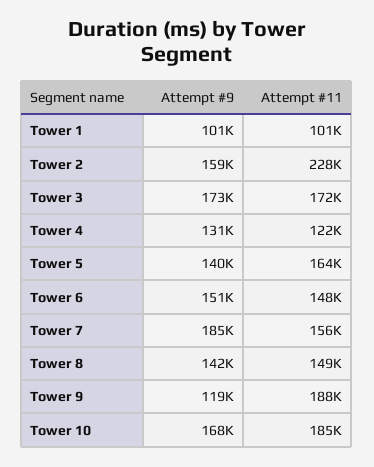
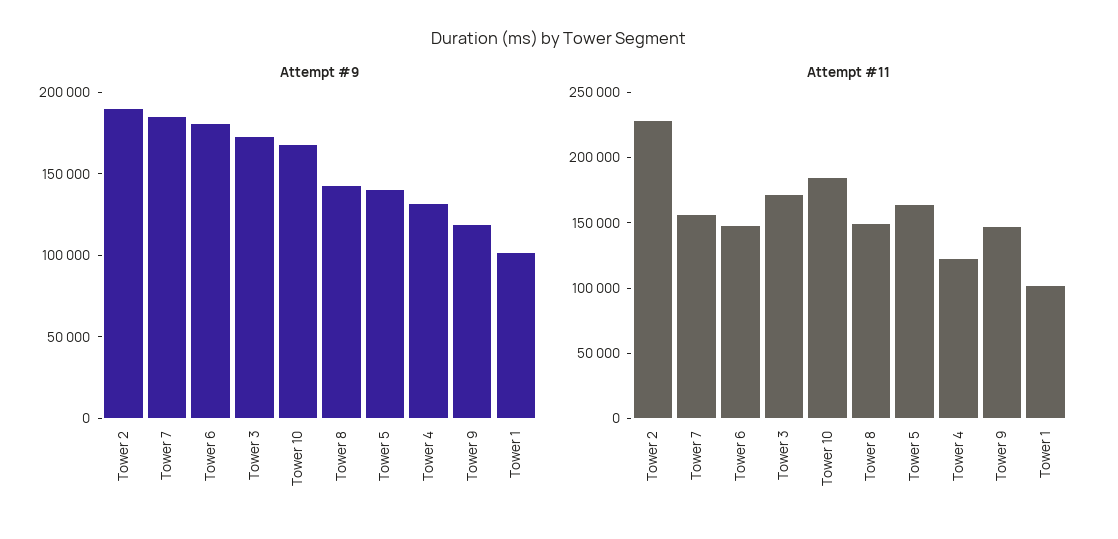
  {
    "Attempt #9": {
      "Tower 1": 101000,
-     "Tower 2": 159000,
+     "Tower 2": 190000,
      "Tower 3": 173000,
      "Tower 4": 131000,
      "Tower 5": 140000,
-     "Tower 6": 151000,
+     "Tower 6": 180000,
      "Tower 7": 185000,
      "Tower 8": 142000,
      "Tower 9": 119000,
      "Tower 10": 168000
    },
    "Attempt #11": {
      "Tower 1": 101000,
      "Tower 2": 228000,
      "Tower 3": 172000,
      "Tower 4": 122000,
      "Tower 5": 164000,
      "Tower 6": 148000,
      "Tower 7": 156000,
      "Tower 8": 149000,
-     "Tower 9": 188000,
+     "Tower 9": 150000,
      "Tower 10": 185000
    }
  }

